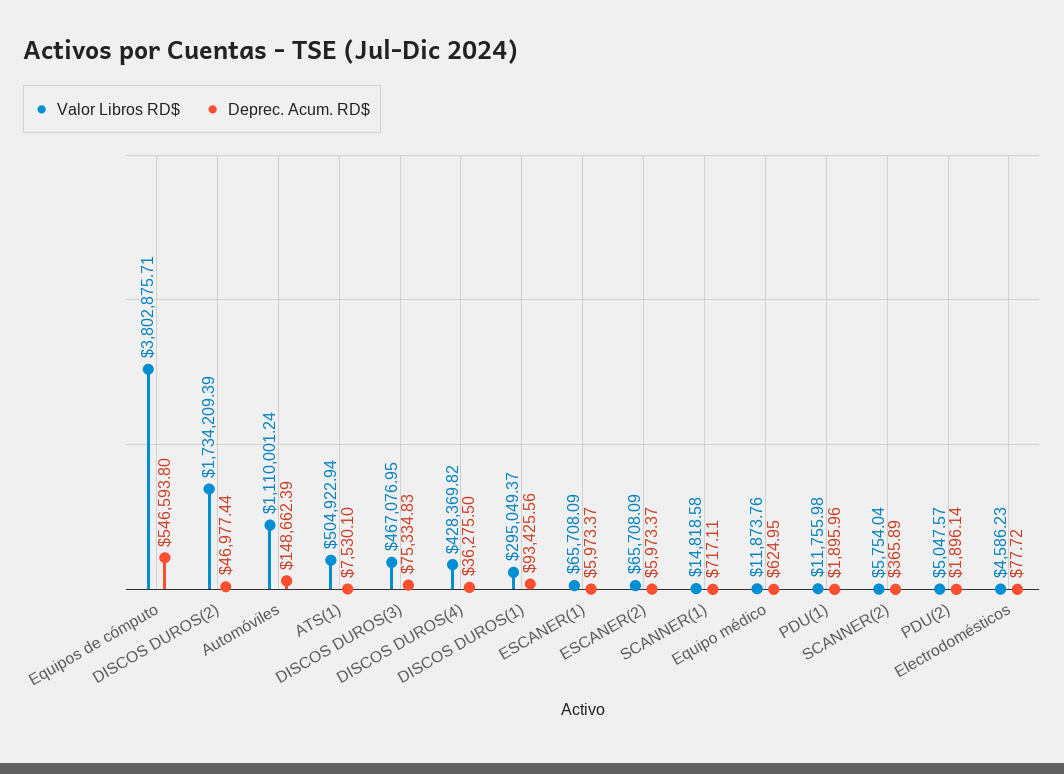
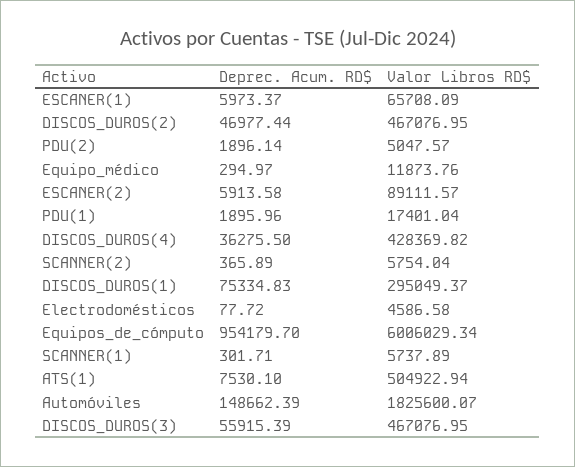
  {
    "Valor Libros RD$": {
-     "Equipos de cómputo": 3802875.71,
+     "Equipos de cómputo": 6006029.34,
-     "DISCOS DUROS(2)": 1734209.39,
+     "DISCOS DUROS(2)": 467076.95,
-     "Automóviles": 1110001.24,
+     "Automóviles": 1825600.07,
      "ATS(1)": 504922.94,
      "DISCOS DUROS(3)": 467076.95,
      "DISCOS DUROS(4)": 428369.82,
      "DISCOS DUROS(1)": 295049.37,
      "ESCANER(1)": 65708.09,
-     "ESCANER(2)": 65708.09,
+     "ESCANER(2)": 89111.57,
-     "SCANNER(1)": 14818.58,
+     "SCANNER(1)": 5737.89,
      "Equipo médico": 11873.76,
-     "PDU(1)": 11755.98,
+     "PDU(1)": 17401.04,
      "SCANNER(2)": 5754.04,
      "PDU(2)": 5047.57,
-     "Electrodomésticos": 4586.23
+     "Electrodomésticos": 4586.58
    },
    "Deprec. Acum. RD$": {
-     "Equipos de cómputo": 546593.8,
+     "Equipos de cómputo": 954179.7,
      "DISCOS DUROS(2)": 46977.44,
      "Automóviles": 148662.39,
      "ATS(1)": 7530.1,
-     "DISCOS DUROS(3)": 75334.83,
+     "DISCOS DUROS(3)": 55915.39,
      "DISCOS DUROS(4)": 36275.5,
-     "DISCOS DUROS(1)": 93425.56,
+     "DISCOS DUROS(1)": 75334.83,
      "ESCANER(1)": 5973.37,
-     "ESCANER(2)": 5973.37,
+     "ESCANER(2)": 5913.58,
-     "SCANNER(1)": 717.11,
+     "SCANNER(1)": 301.71,
-     "Equipo médico": 624.95,
+     "Equipo médico": 294.97,
      "PDU(1)": 1895.96,
      "SCANNER(2)": 365.89,
      "PDU(2)": 1896.14,
      "Electrodomésticos": 77.72
    }
  }

